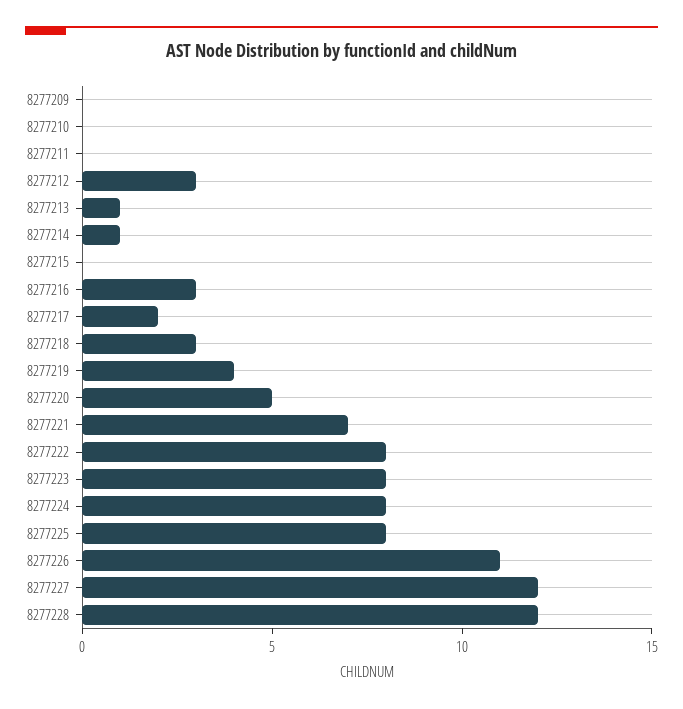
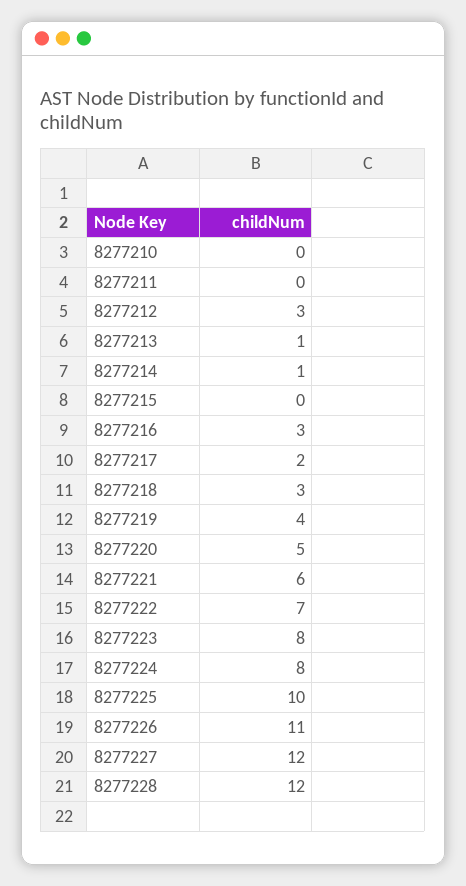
  {
-   "8277209": 0,
    "8277210": 0,
    "8277211": 0,
    "8277212": 3,
    "8277213": 1,
    "8277214": 1,
    "8277215": 0,
    "8277216": 3,
    "8277217": 2,
    "8277218": 3,
    "8277219": 4,
    "8277220": 5,
-   "8277221": 7,
+   "8277221": 6,
-   "8277222": 8,
+   "8277222": 7,
    "8277223": 8,
    "8277224": 8,
-   "8277225": 8,
+   "8277225": 10,
    "8277226": 11,
    "8277227": 12,
    "8277228": 12
  }

